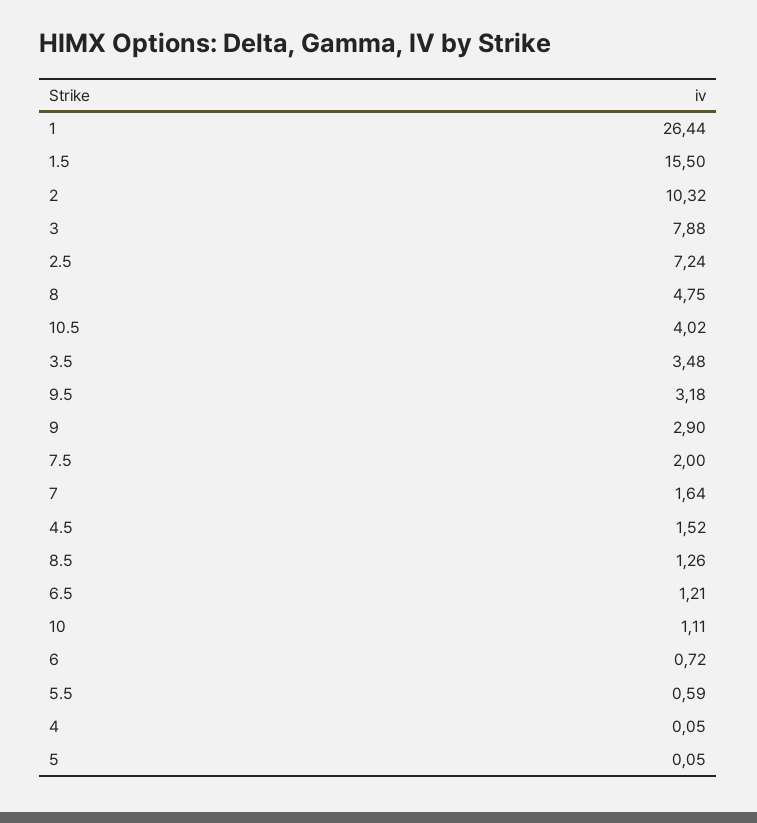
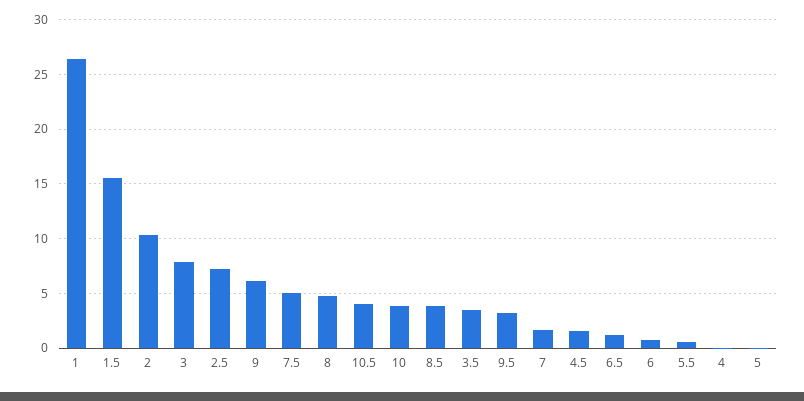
  {
    "1": 26.44,
    "1.5": 15.5,
    "2": 10.32,
    "3": 7.88,
    "2.5": 7.24,
    "8": 4.75,
    "10.5": 4.02,
    "3.5": 3.48,
    "9.5": 3.18,
-   "9": 2.9,
+   "9": 6,
-   "7.5": 2,
+   "7.5": 5,
    "7": 1.64,
    "4.5": 1.52,
-   "8.5": 1.26,
+   "8.5": 4,
    "6.5": 1.21,
-   "10": 1.11,
+   "10": 4,
    "6": 0.72,
    "5.5": 0.59,
    "4": 0.05,
    "5": 0.05
  }

